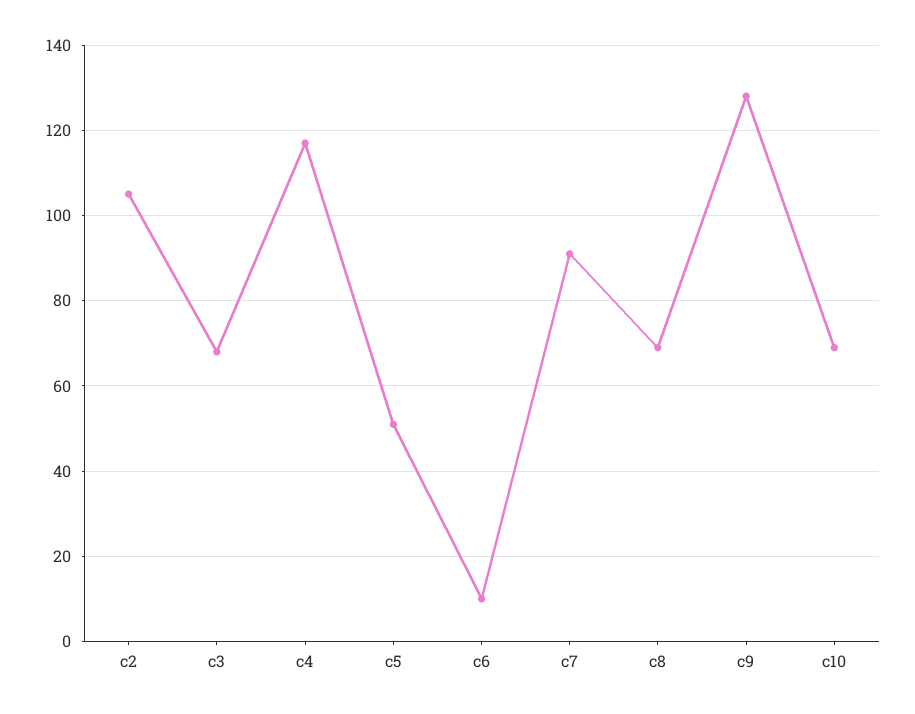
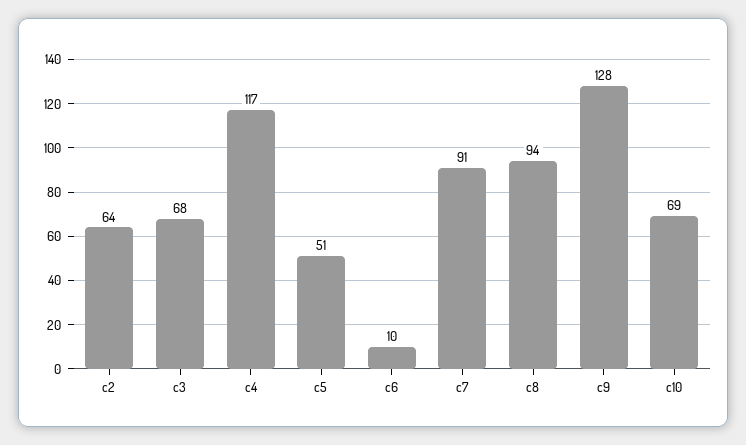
  {
-   "c2": 105,
+   "c2": 64,
    "c3": 68,
    "c4": 117,
    "c5": 51,
    "c6": 10,
    "c7": 91,
-   "c8": 70,
+   "c8": 94,
    "c9": 128,
    "c10": 69
  }

